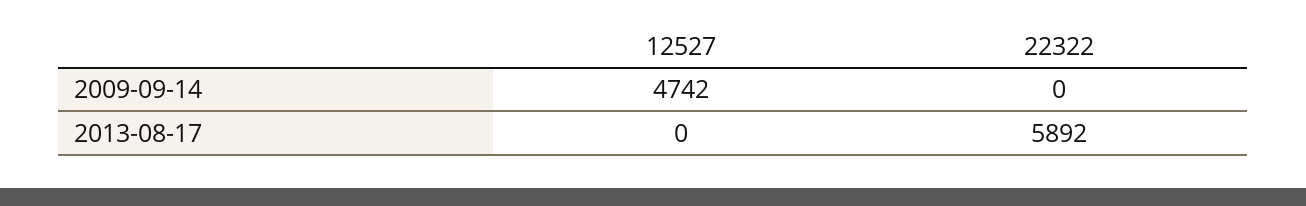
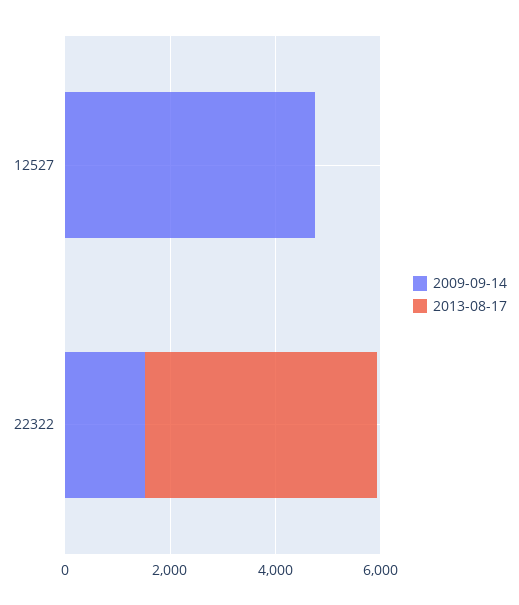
  {
    "2009-09-14": {
      "12527": 4742,
-     "22322": 0
+     "22322": 1500
    },
    "2013-08-17": {
      "12527": 0,
-     "22322": 5892
+     "22322": 4500
    }
  }

